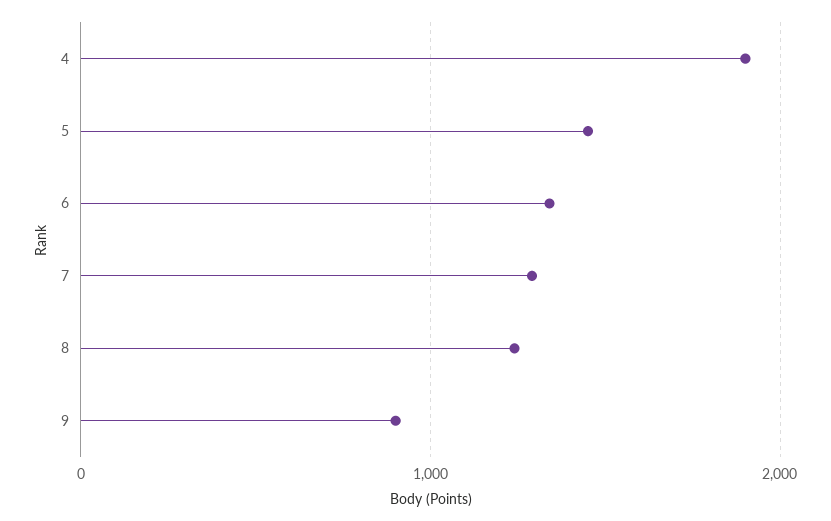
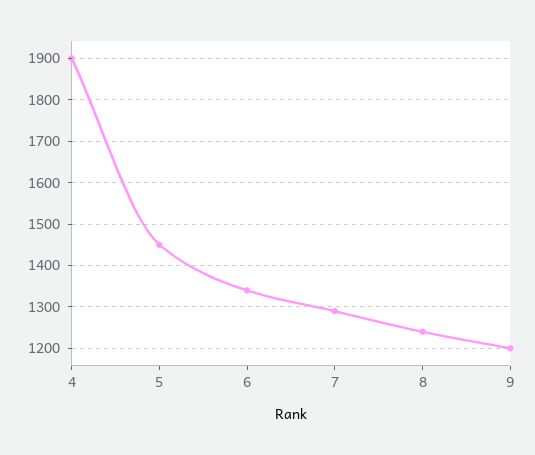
  {
    "4": 1900,
    "5": 1460,
    "6": 1340,
    "7": 1300,
    "8": 1240,
-   "9": 900
+   "9": 1200
  }

